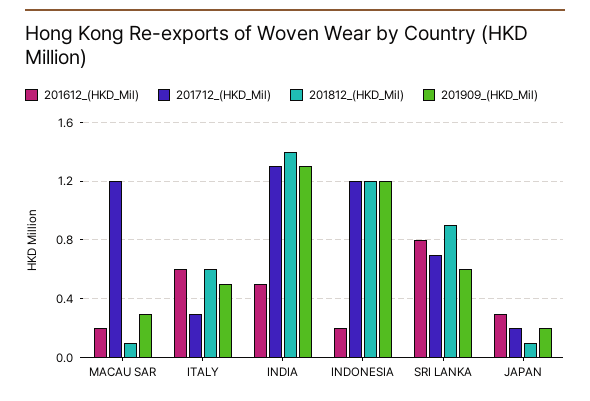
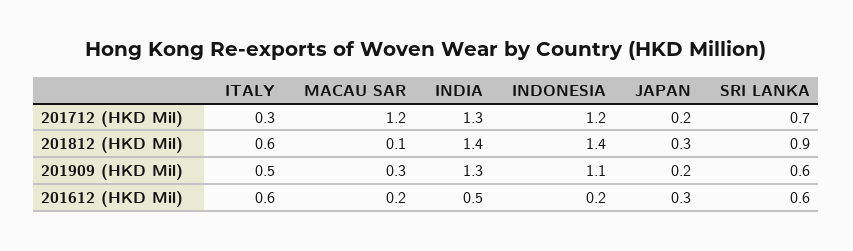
  {
    "201612_(HKD_Mil)": {
      "MACAU SAR": 0.2,
      "ITALY": 0.6,
      "INDIA": 0.5,
      "INDONESIA": 0.2,
-     "SRI LANKA": 0.8,
+     "SRI LANKA": 0.6,
      "JAPAN": 0.3
    },
    "201712_(HKD_Mil)": {
      "MACAU SAR": 1.2,
      "ITALY": 0.3,
      "INDIA": 1.3,
      "INDONESIA": 1.2,
      "SRI LANKA": 0.7,
      "JAPAN": 0.2
    },
    "201812_(HKD_Mil)": {
      "MACAU SAR": 0.1,
      "ITALY": 0.6,
      "INDIA": 1.4,
-     "INDONESIA": 1.2,
+     "INDONESIA": 1.4,
      "SRI LANKA": 0.9,
-     "JAPAN": 0.1
+     "JAPAN": 0.3
    },
    "201909_(HKD_Mil)": {
      "MACAU SAR": 0.3,
      "ITALY": 0.5,
      "INDIA": 1.3,
-     "INDONESIA": 1.2,
+     "INDONESIA": 1.1,
      "SRI LANKA": 0.6,
      "JAPAN": 0.2
    }
  }

